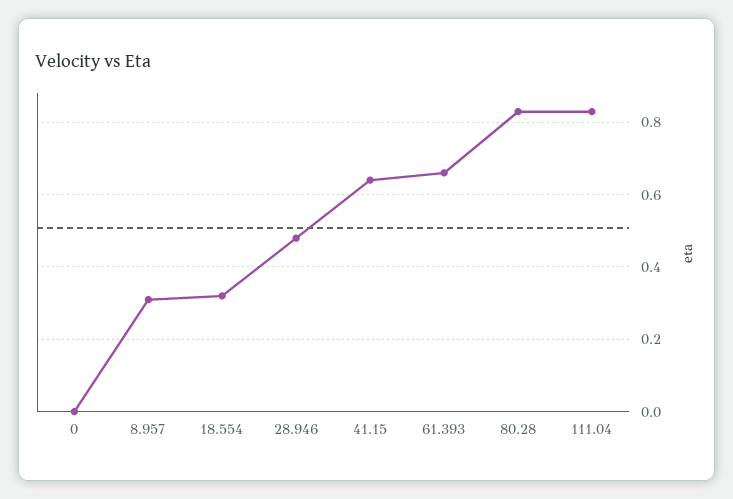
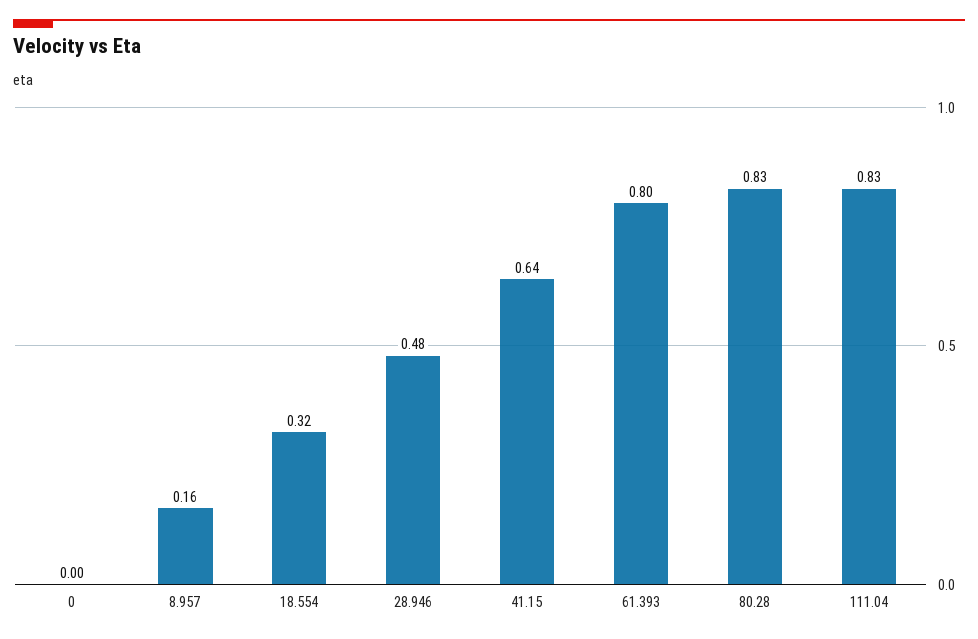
  {
    "0": 0,
-   "8.957": 0.3,
+   "8.957": 0.16,
    "18.554": 0.32,
    "28.946": 0.48,
    "41.15": 0.64,
-   "61.393": 0.65,
+   "61.393": 0.8,
    "80.28": 0.83,
    "111.04": 0.83
  }

